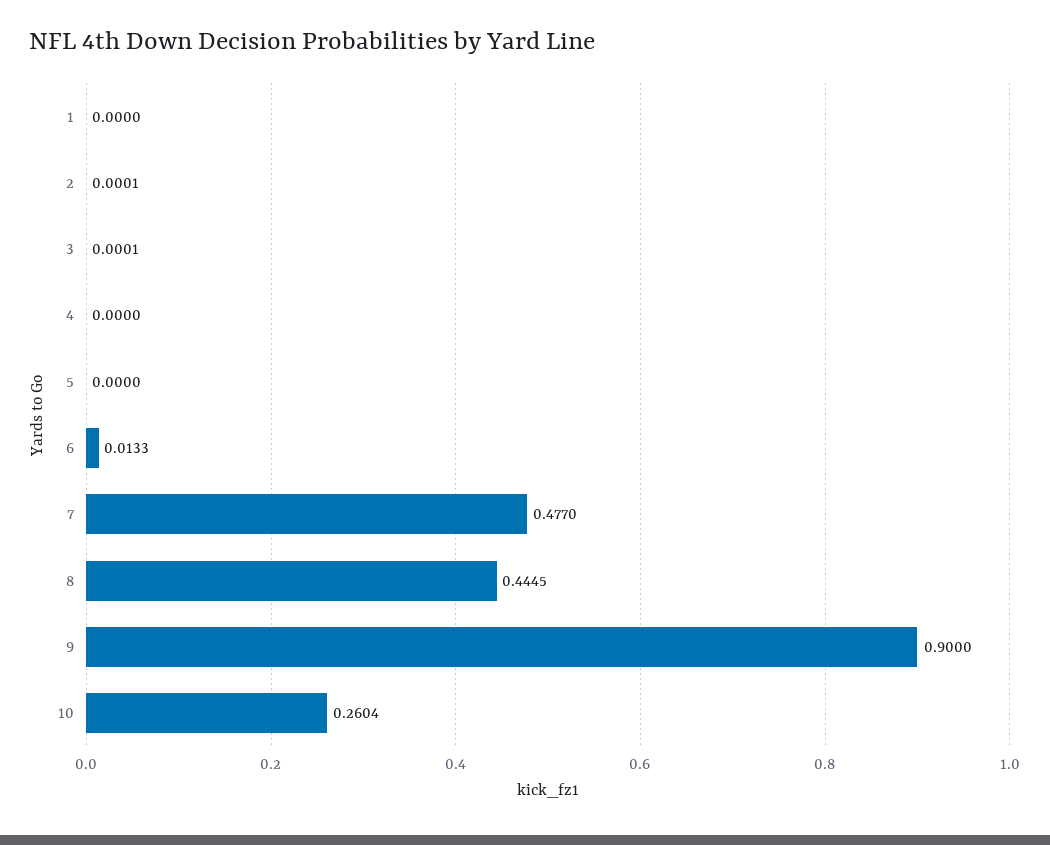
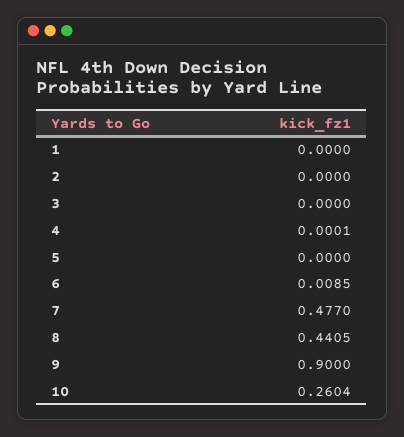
  {
    "1": 0,
-   "2": 0.0001,
+   "2": 0,
-   "3": 0.0001,
+   "3": 0,
-   "4": 0,
+   "4": 0.0001,
    "5": 0,
-   "6": 0.0133,
+   "6": 0.0085,
    "7": 0.477,
-   "8": 0.4445,
+   "8": 0.4405,
    "9": 0.9,
    "10": 0.2604
  }

